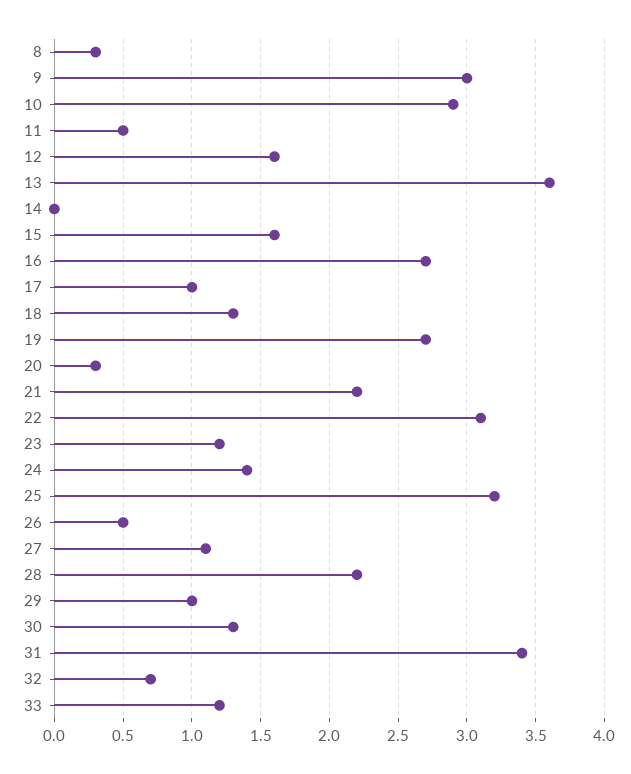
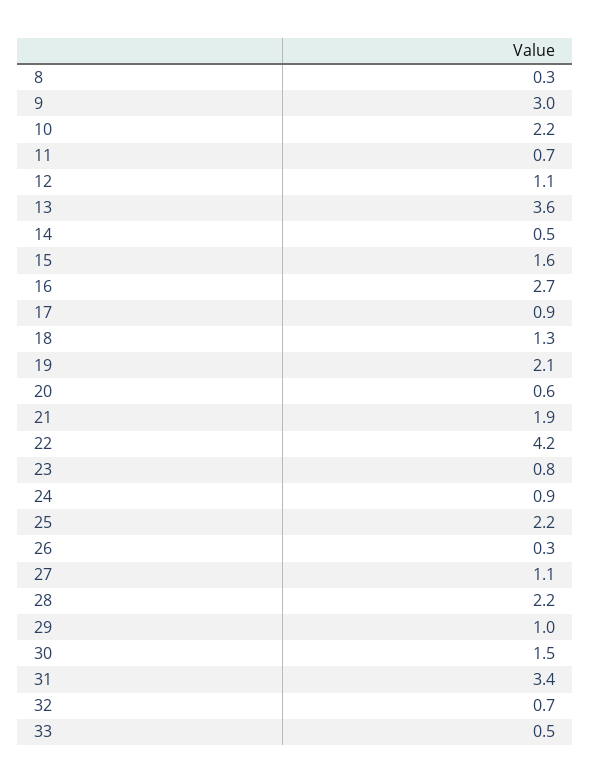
  {
    "8": 0.3,
    "9": 3,
-   "10": 2.9,
+   "10": 2.2,
-   "11": 0.5,
+   "11": 0.7,
-   "12": 1.6,
+   "12": 1.1,
    "13": 3.6,
-   "14": 0,
+   "14": 0.5,
    "15": 1.6,
    "16": 2.7,
-   "17": 1,
+   "17": 0.9,
    "18": 1.3,
-   "19": 2.7,
+   "19": 2.1,
-   "20": 0.3,
+   "20": 0.6,
-   "21": 2.2,
+   "21": 1.9,
-   "22": 3.1,
+   "22": 4.2,
-   "23": 1.2,
+   "23": 0.8,
-   "24": 1.4,
+   "24": 0.9,
-   "25": 3.2,
+   "25": 2.2,
-   "26": 0.5,
+   "26": 0.3,
    "27": 1.1,
    "28": 2.2,
    "29": 1,
-   "30": 1.3,
+   "30": 1.5,
    "31": 3.4,
    "32": 0.7,
-   "33": 1.2
+   "33": 0.5
  }

